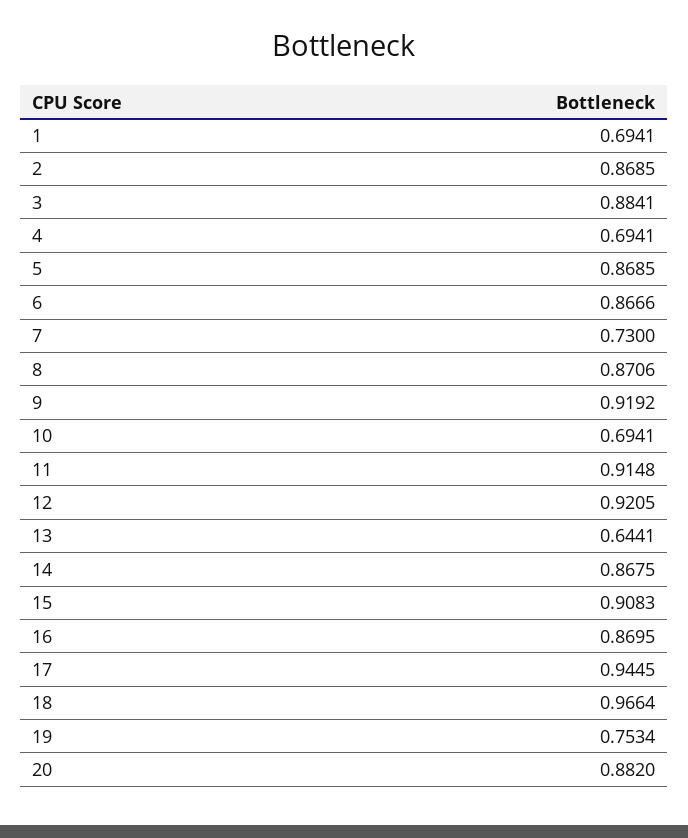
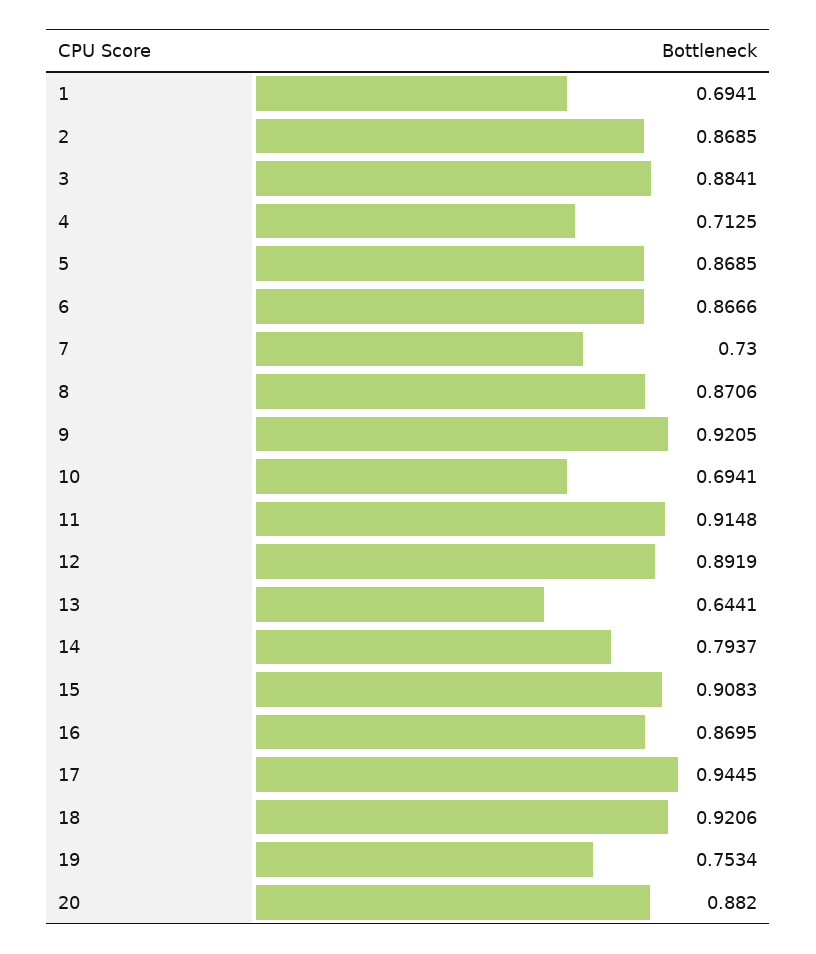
  {
    "1": 0.6941,
    "2": 0.8685,
    "3": 0.8841,
-   "4": 0.6941,
+   "4": 0.7125,
    "5": 0.8685,
    "6": 0.8666,
    "7": 0.73,
    "8": 0.8706,
-   "9": 0.9192,
+   "9": 0.9205,
    "10": 0.6941,
    "11": 0.9148,
-   "12": 0.9205,
+   "12": 0.8919,
    "13": 0.6441,
-   "14": 0.8675,
+   "14": 0.7937,
    "15": 0.9083,
    "16": 0.8695,
    "17": 0.9445,
-   "18": 0.9664,
+   "18": 0.9206,
    "19": 0.7534,
    "20": 0.882
  }

